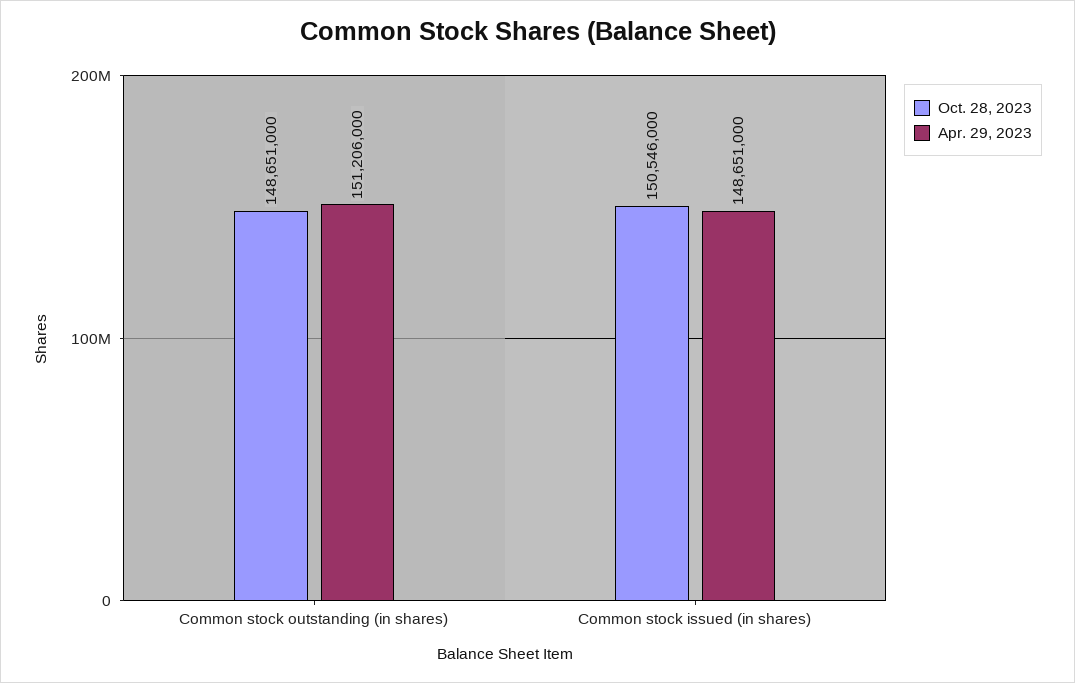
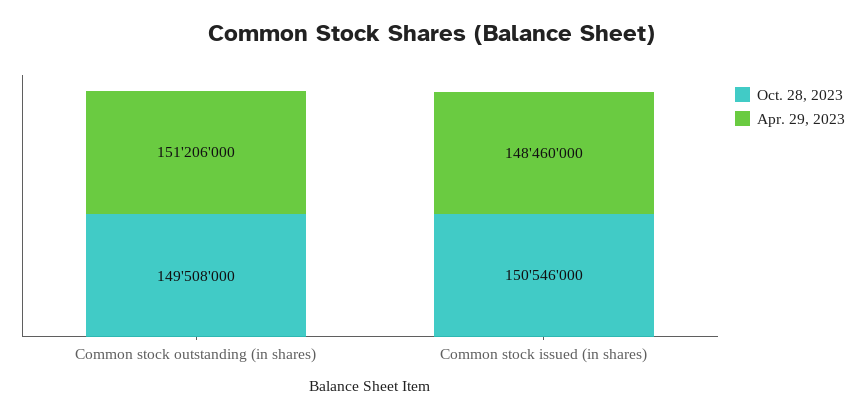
  {
    "Oct. 28, 2023": {
-     "Common stock outstanding (in shares)": 148651000,
+     "Common stock outstanding (in shares)": 149508000,
      "Common stock issued (in shares)": 150546000
    },
    "Apr. 29, 2023": {
      "Common stock outstanding (in shares)": 151206000,
-     "Common stock issued (in shares)": 148651000
+     "Common stock issued (in shares)": 148460000
    }
  }

